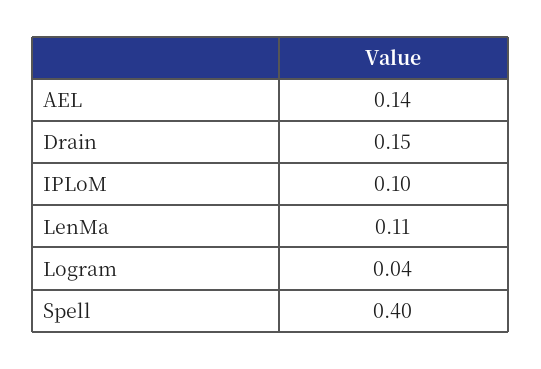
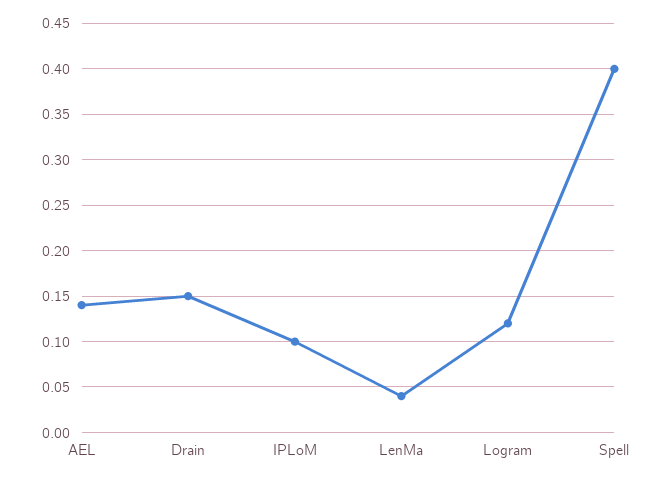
  {
    "AEL": 0.14,
    "Drain": 0.15,
    "IPLoM": 0.1,
-   "LenMa": 0.11,
+   "LenMa": 0.04,
-   "Logram": 0.04,
+   "Logram": 0.12,
    "Spell": 0.4
  }

